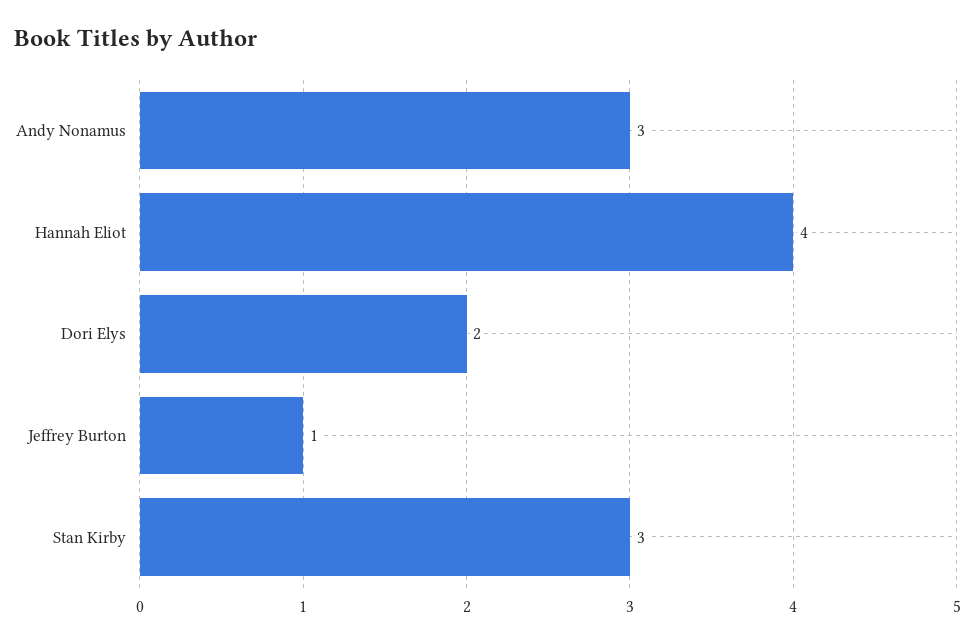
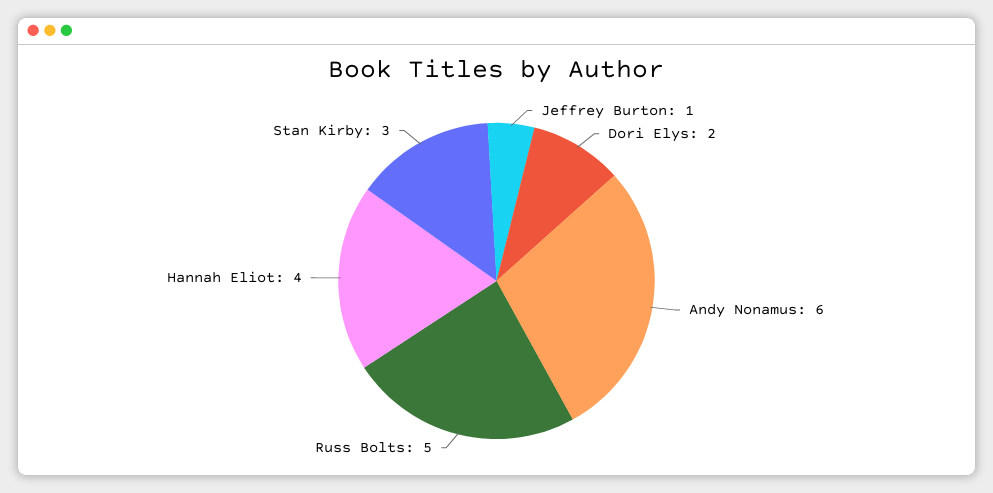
  {
-   "Andy Nonamus": 3,
+   "Andy Nonamus": 6,
    "Hannah Eliot": 4,
    "Dori Elys": 2,
    "Jeffrey Burton": 1,
-   "Stan Kirby": 3
+   "Stan Kirby": 3,
+   "Russ Bolts": 5
  }

